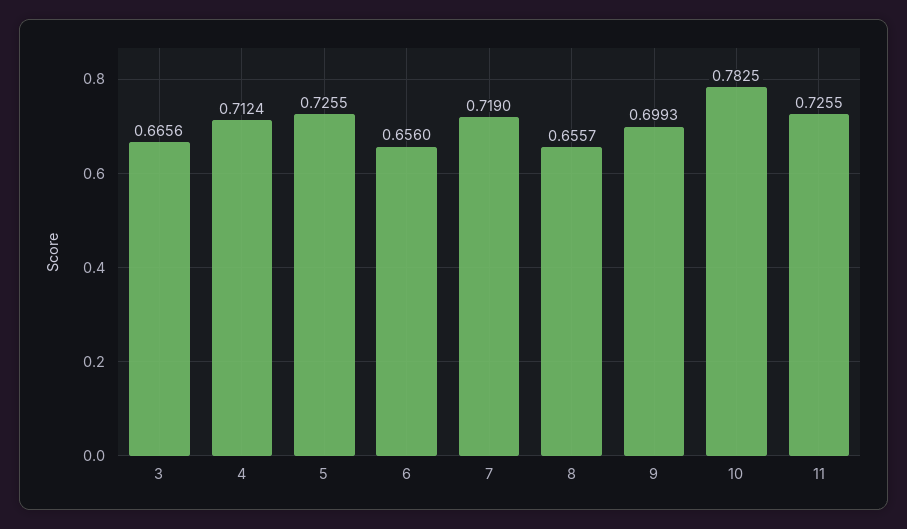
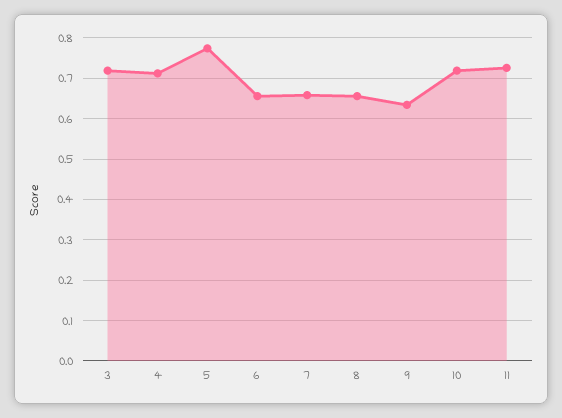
  {
-   "3": 0.6656,
+   "3": 0.72,
    "4": 0.7124,
-   "5": 0.7255,
+   "5": 0.78,
    "6": 0.656,
-   "7": 0.719,
+   "7": 0.66,
    "8": 0.6557,
-   "9": 0.6993,
+   "9": 0.64,
-   "10": 0.7825,
+   "10": 0.72,
    "11": 0.7255
  }

